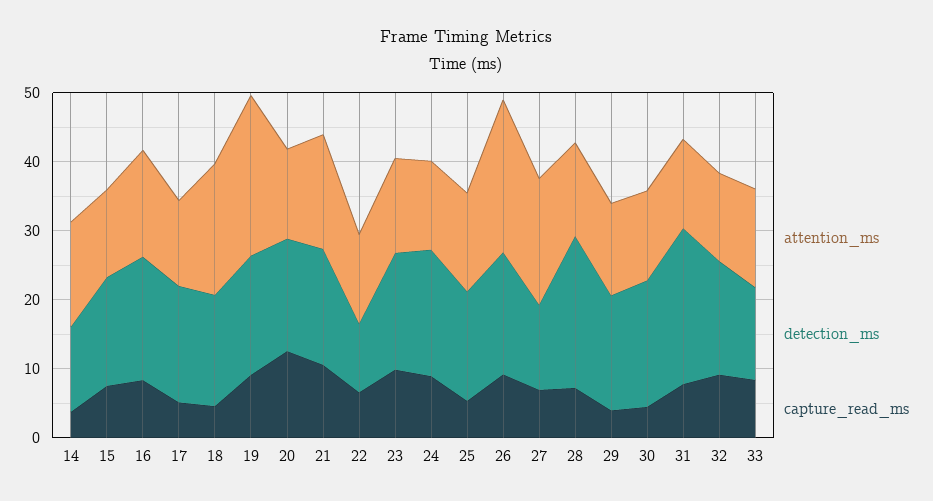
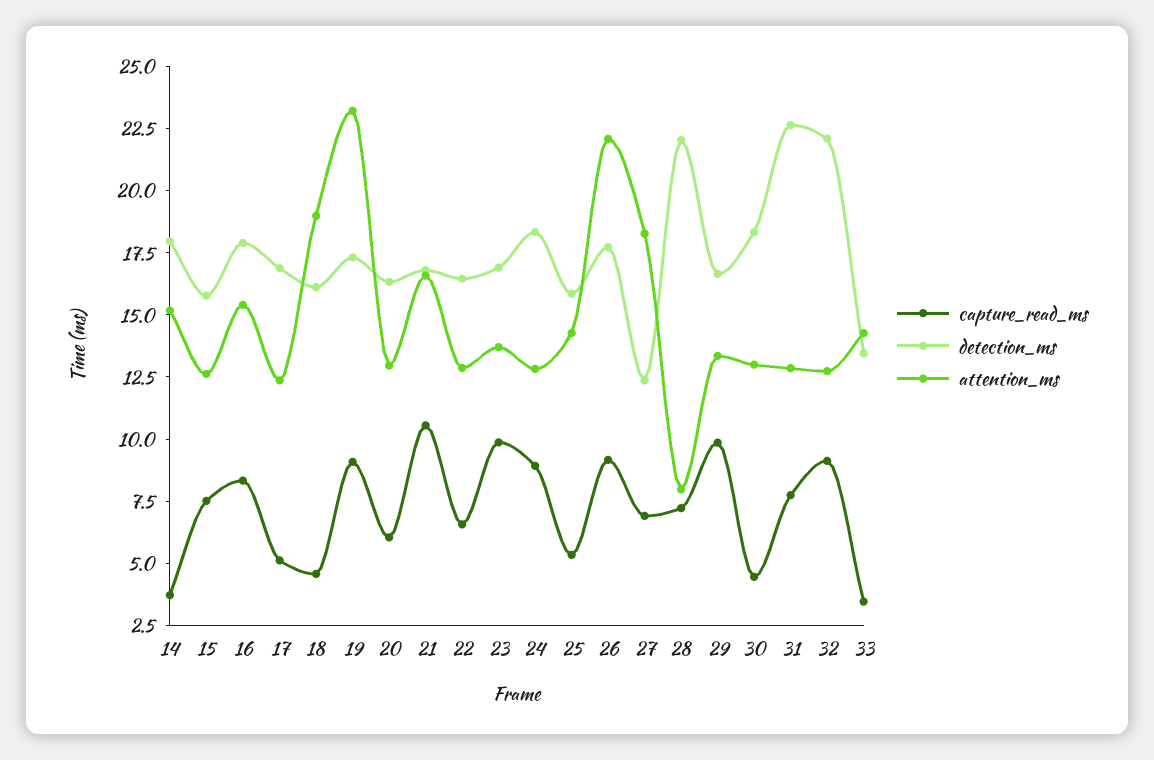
  {
    "attention_ms": {
      "14": 15,
      "15": 12.5,
      "16": 15.5,
      "17": 12.5,
      "18": 19,
      "19": 23,
      "20": 13,
      "21": 16.5,
      "22": 13,
      "23": 13.5,
      "24": 13,
      "25": 14.5,
      "26": 22,
      "27": 18.5,
-     "28": 14,
+     "28": 8,
      "29": 13.5,
      "30": 13,
      "31": 13,
      "32": 12.5,
      "33": 14.5
    },
    "detection_ms": {
-     "14": 12,
+     "14": 18,
      "15": 16,
      "16": 18,
      "17": 17,
      "18": 16,
      "19": 17.5,
      "20": 16.5,
      "21": 17,
-     "22": 10,
+     "22": 16.5,
      "23": 17,
      "24": 18.5,
      "25": 16,
      "26": 17.5,
      "27": 12.5,
      "28": 22,
      "29": 16.5,
      "30": 18.5,
      "31": 22.5,
-     "32": 16,
+     "32": 22,
      "33": 13.5
    },
    "capture_read_ms": {
      "14": 3.5,
      "15": 7.5,
      "16": 8.5,
      "17": 5,
      "18": 4.5,
      "19": 9,
-     "20": 12,
+     "20": 6,
      "21": 10.5,
      "22": 6.5,
      "23": 10,
      "24": 9,
      "25": 5.5,
      "26": 9,
      "27": 7,
      "28": 7,
-     "29": 4,
+     "29": 10,
      "30": 4.5,
      "31": 7.5,
      "32": 9,
-     "33": 8
+     "33": 3.5
    }
  }

